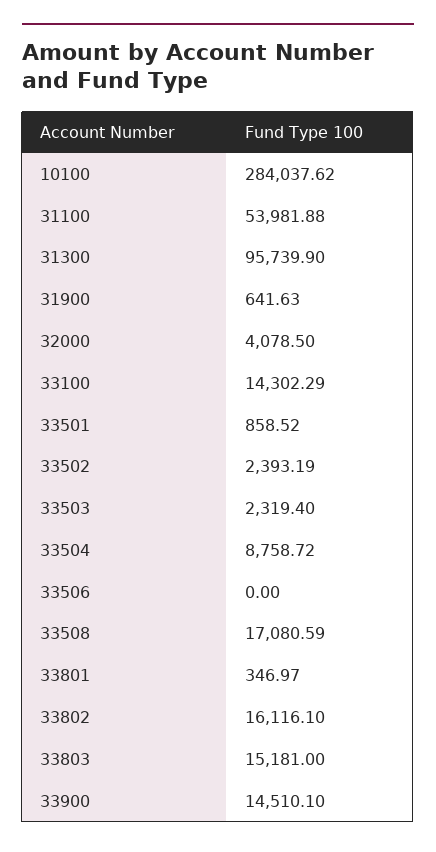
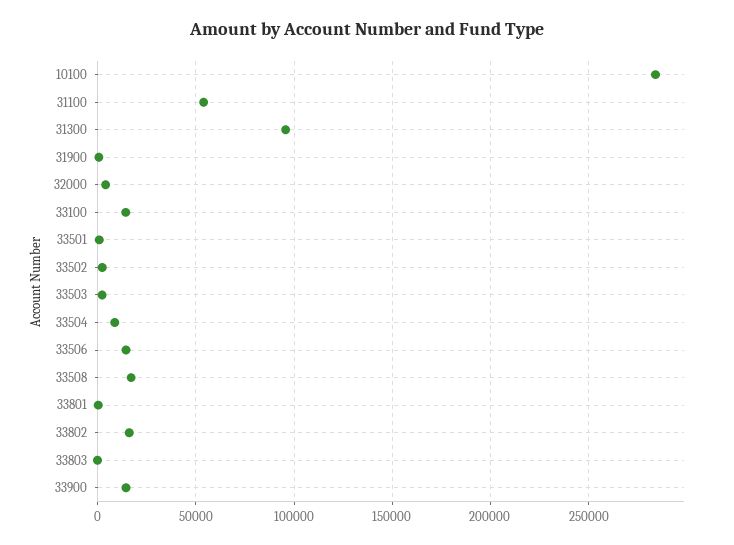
  {
    "10100": 284037.62,
    "31100": 53981.88,
    "31300": 95739.9,
    "31900": 641.63,
    "32000": 4078.5,
    "33100": 14302.29,
    "33501": 858.52,
    "33502": 2393.19,
    "33503": 2319.4,
    "33504": 8758.72,
-   "33506": 0,
+   "33506": 15000,
    "33508": 17080.59,
    "33801": 346.97,
    "33802": 16116.1,
-   "33803": 15181,
+   "33803": 0,
    "33900": 14510.1
  }

